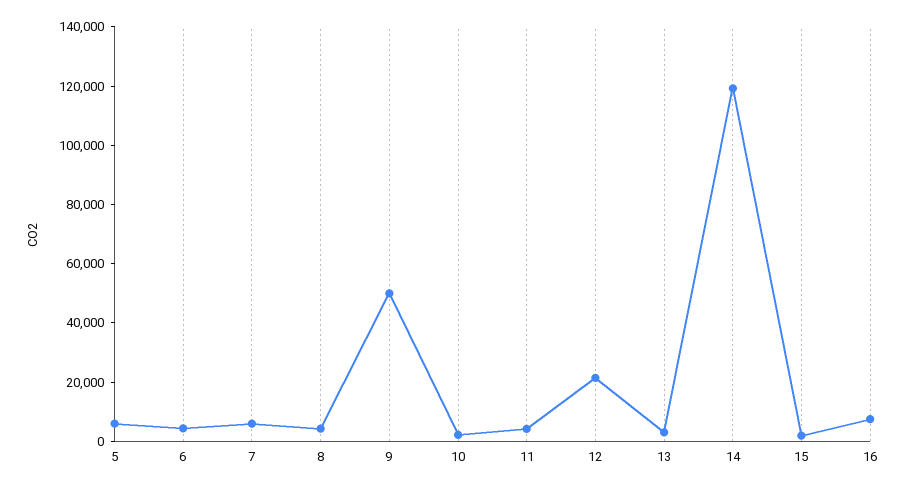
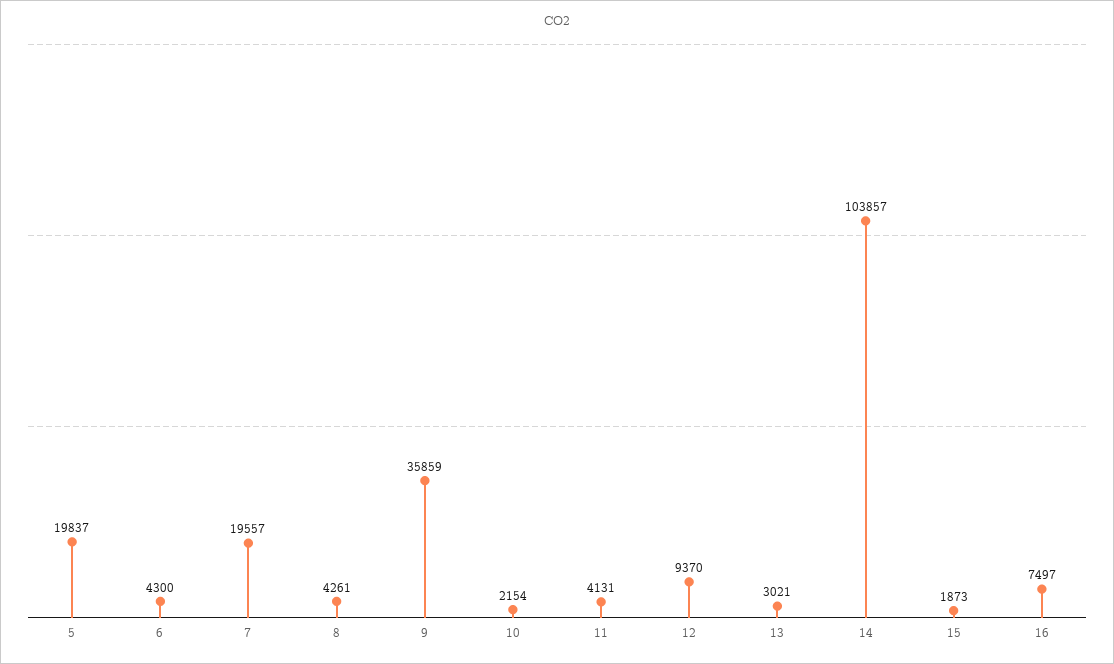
  {
-   "5": 5000,
+   "5": 19837,
    "6": 4300,
-   "7": 5000,
+   "7": 19557,
    "8": 4261,
-   "9": 50000,
+   "9": 35859,
    "10": 2154,
    "11": 4131,
-   "12": 20000,
+   "12": 9370,
    "13": 3021,
-   "14": 120000,
+   "14": 103857,
    "15": 1873,
    "16": 7497
  }

